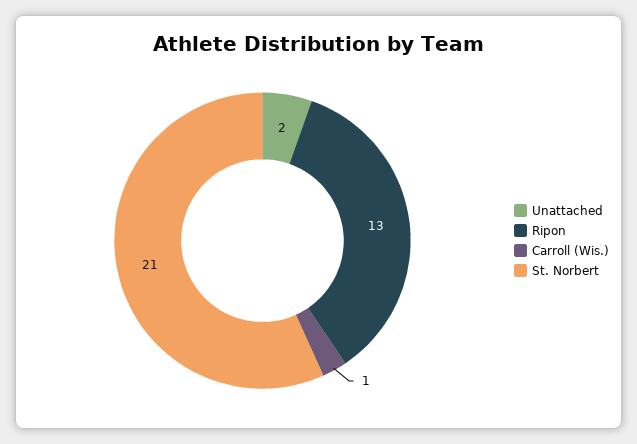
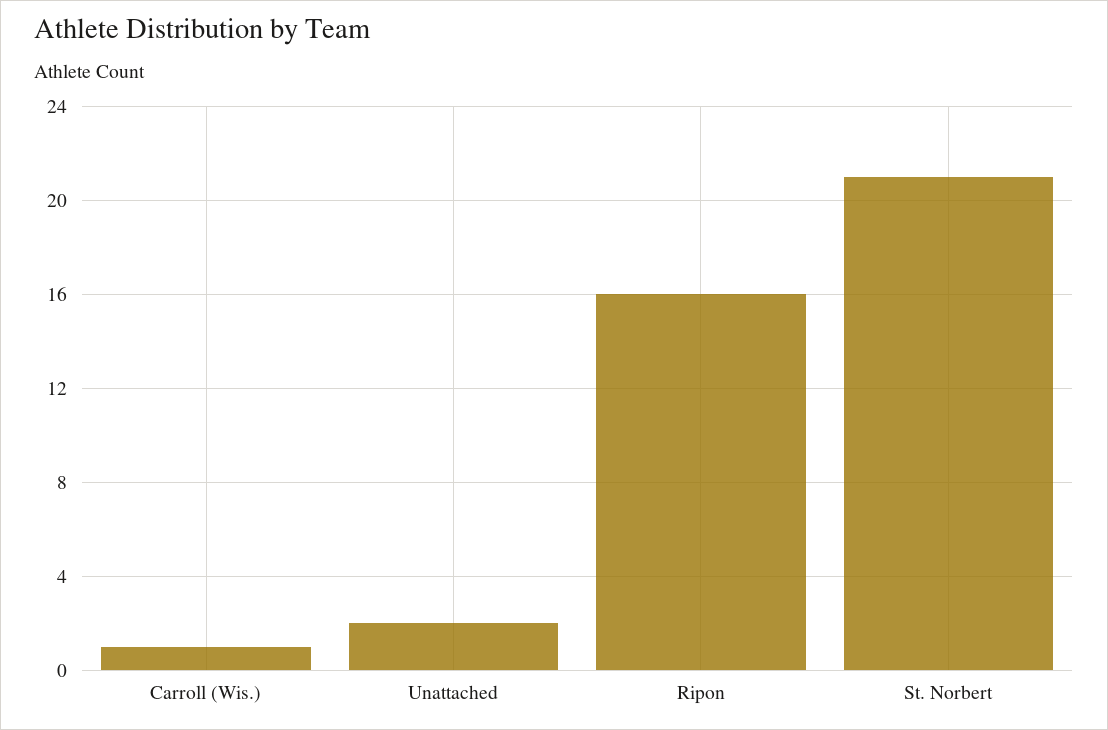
  {
    "Unattached": 2,
-   "Ripon": 13,
+   "Ripon": 16,
    "Carroll (Wis.)": 1,
    "St. Norbert": 21
  }

